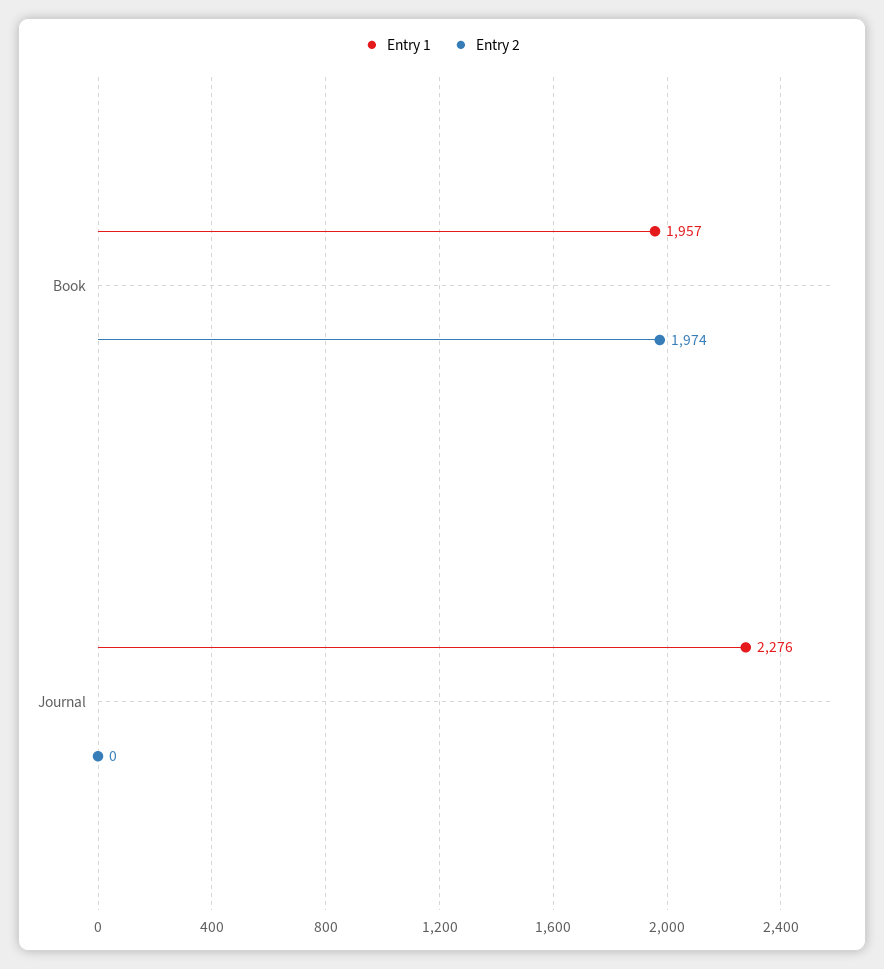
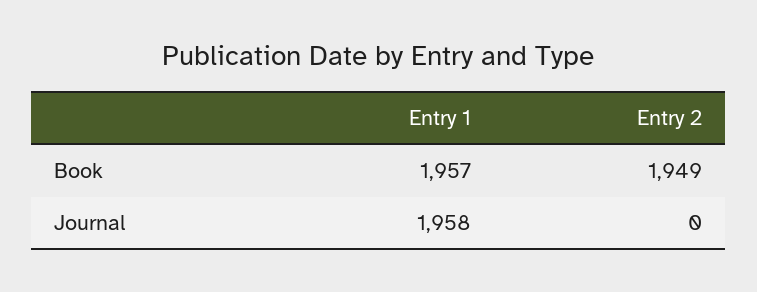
  {
    "Entry 1": {
      "Book": 1957,
-     "Journal": 2276
+     "Journal": 1958
    },
    "Entry 2": {
-     "Book": 1974,
+     "Book": 1949,
      "Journal": 0
    }
  }

